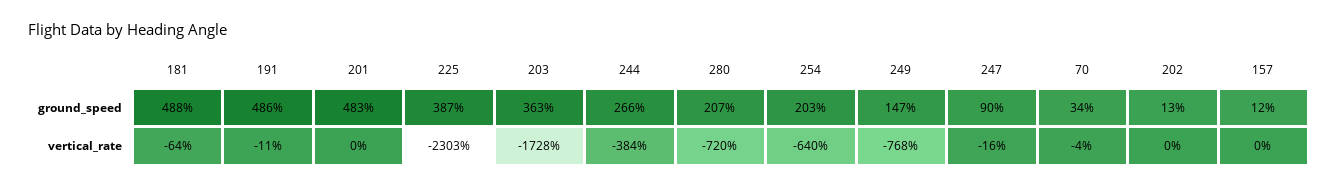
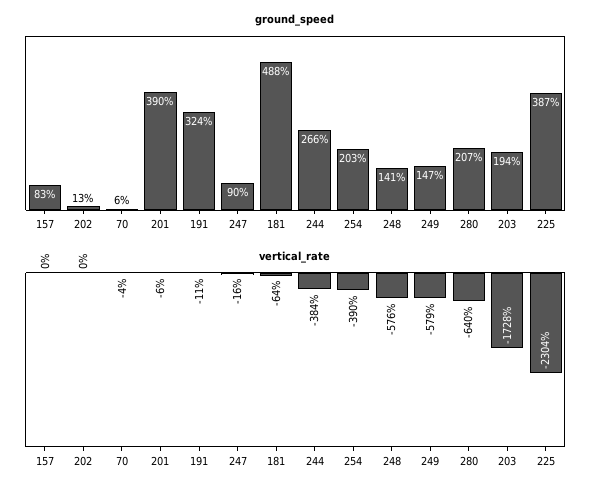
  {
    "ground_speed": {
      "181": 488,
-     "191": 486,
+     "191": 324,
-     "201": 483,
+     "201": 390,
      "225": 387,
-     "203": 363,
+     "203": 194,
      "244": 266,
      "280": 207,
      "254": 203,
      "249": 147,
      "247": 90,
-     "70": 34,
+     "70": 6,
      "202": 13,
-     "157": 12
+     "157": 83,
+     "248": 141
    },
    "vertical_rate": {
      "181": -64,
      "191": -11,
-     "201": 0,
+     "201": -6,
-     "225": -2303,
+     "225": -2304,
      "203": -1728,
      "244": -384,
-     "280": -720,
+     "280": -640,
-     "254": -640,
+     "254": -390,
-     "249": -768,
+     "249": -579,
      "247": -16,
      "70": -4,
      "202": 0,
-     "157": 0
+     "157": 0,
+     "248": -576
    }
  }

